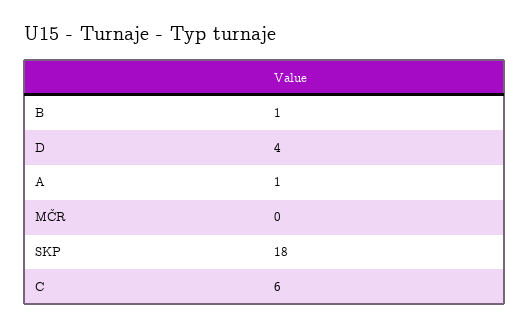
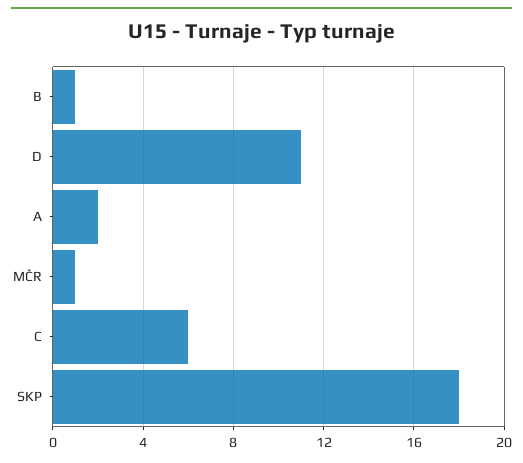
  {
    "B": 1,
-   "D": 4,
+   "D": 11,
-   "A": 1,
+   "A": 2,
-   "MČR": 0,
+   "MČR": 1,
    "SKP": 18,
    "C": 6
  }

